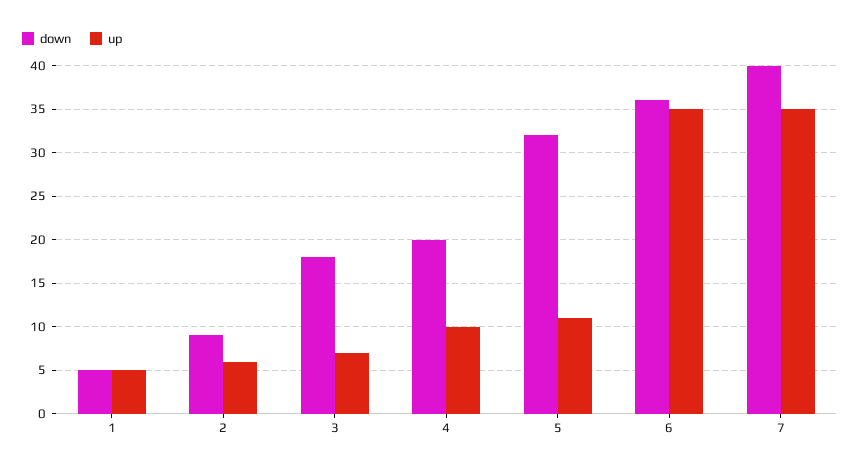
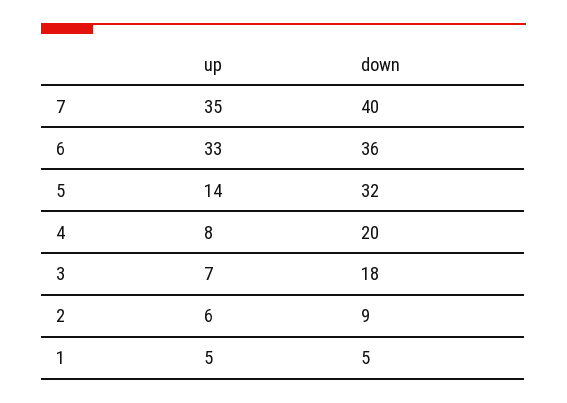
  {
    "down": {
      "1": 5,
      "2": 9,
      "3": 18,
      "4": 20,
      "5": 32,
      "6": 36,
      "7": 40
    },
    "up": {
      "1": 5,
      "2": 6,
      "3": 7,
-     "4": 10,
+     "4": 8,
-     "5": 11,
+     "5": 14,
-     "6": 35,
+     "6": 33,
      "7": 35
    }
  }

